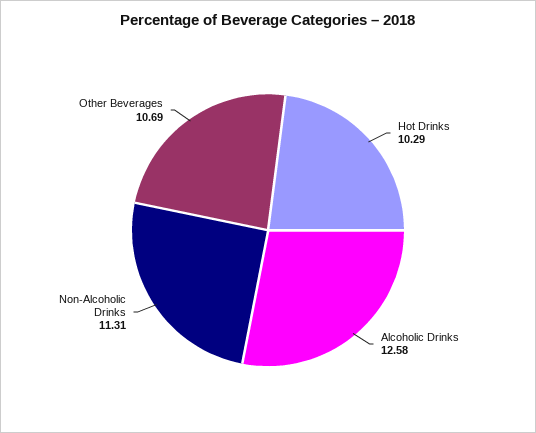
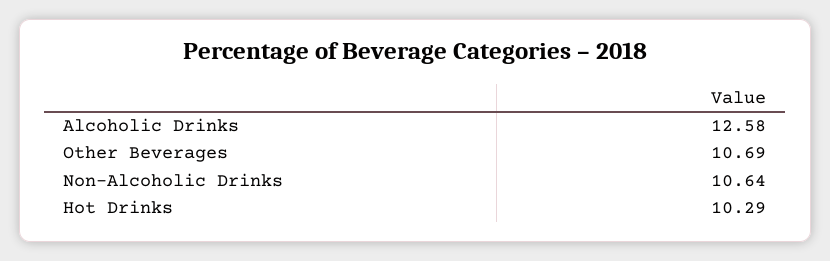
  {
    "Hot Drinks": 10.29,
    "Alcoholic Drinks": 12.58,
-   "Non-Alcoholic Drinks": 11.31,
+   "Non-Alcoholic Drinks": 10.64,
    "Other Beverages": 10.69
  }

